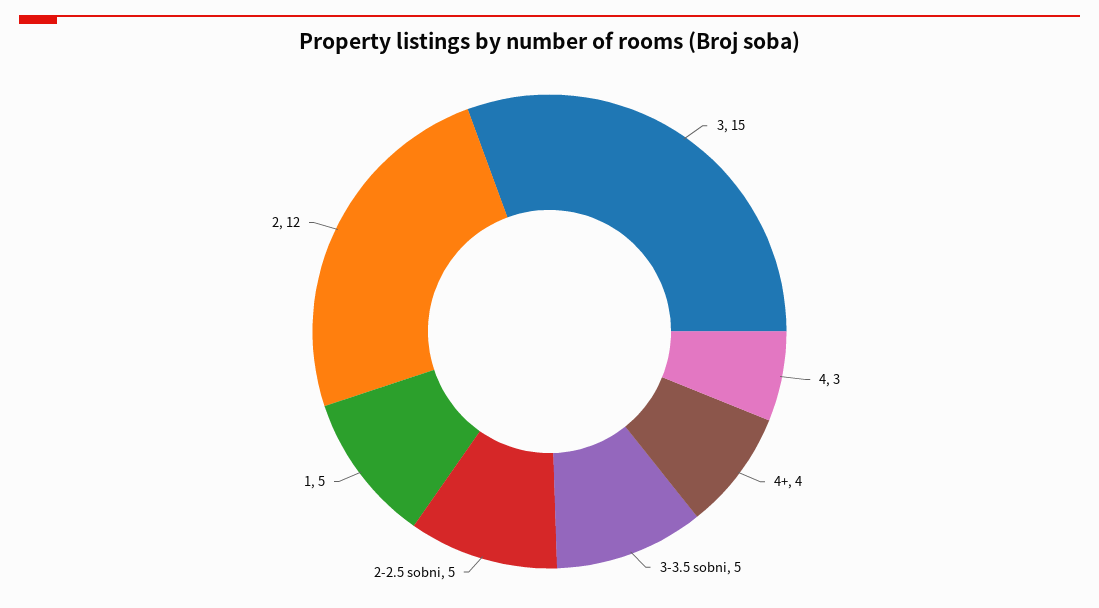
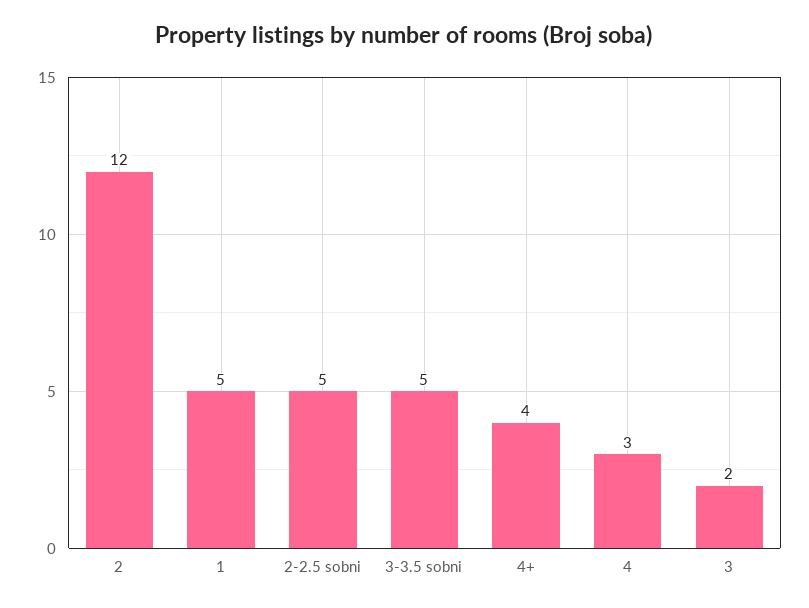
  {
-   "3": 15,
+   "3": 2,
    "4": 3,
    "4+": 4,
    "3-3.5 sobni": 5,
    "2-2.5 sobni": 5,
    "1": 5,
    "2": 12
  }

